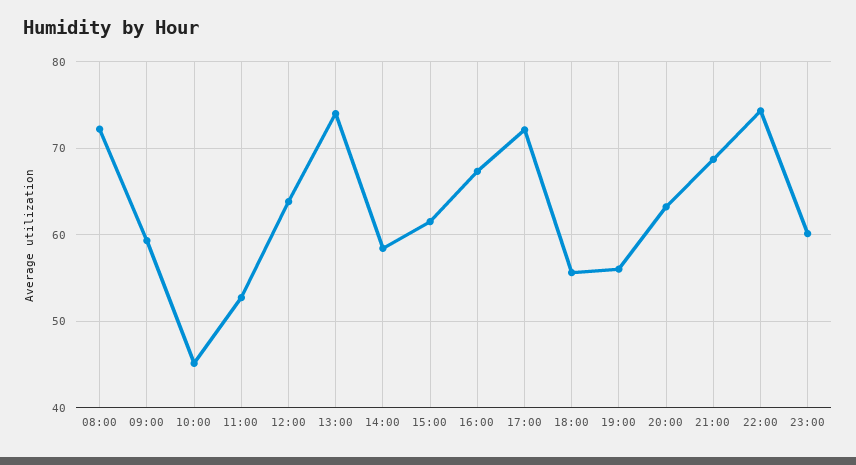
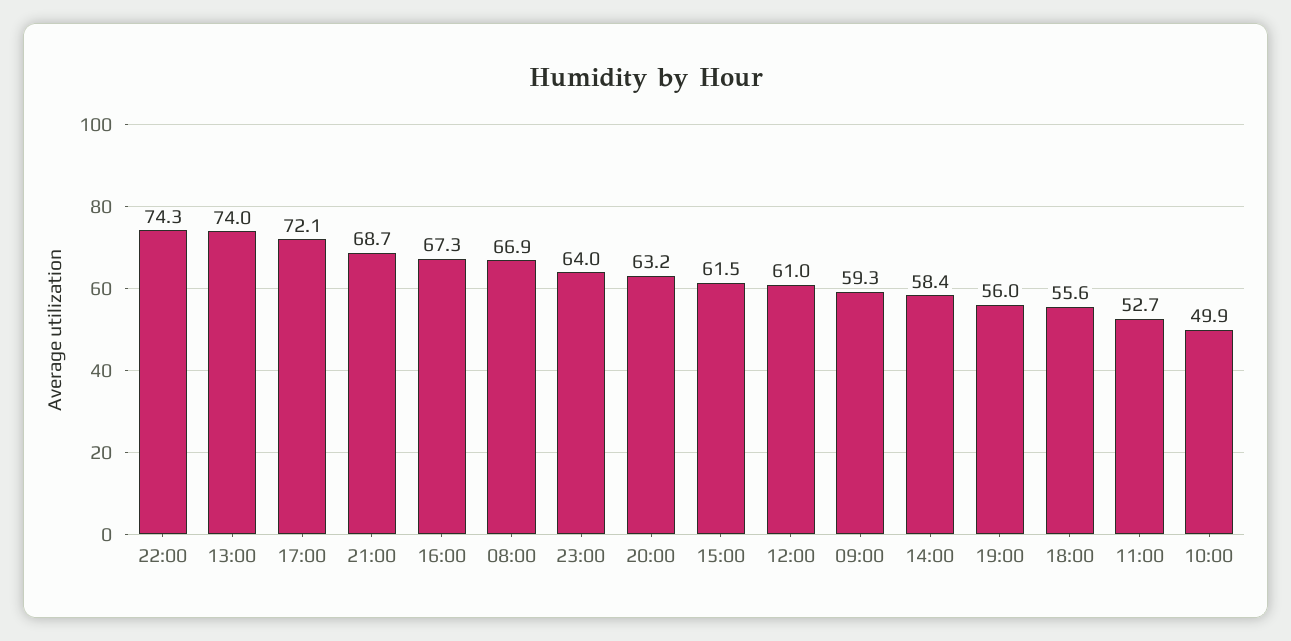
  {
-   "08:00": 72,
+   "08:00": 66.9,
    "09:00": 59.3,
-   "10:00": 45,
+   "10:00": 49.9,
    "11:00": 52.7,
-   "12:00": 64,
+   "12:00": 61,
    "13:00": 74,
    "14:00": 58.4,
    "15:00": 61.5,
    "16:00": 67.3,
    "17:00": 72.1,
    "18:00": 55.6,
    "19:00": 56,
    "20:00": 63.2,
    "21:00": 68.7,
    "22:00": 74.3,
-   "23:00": 60
+   "23:00": 64
  }

